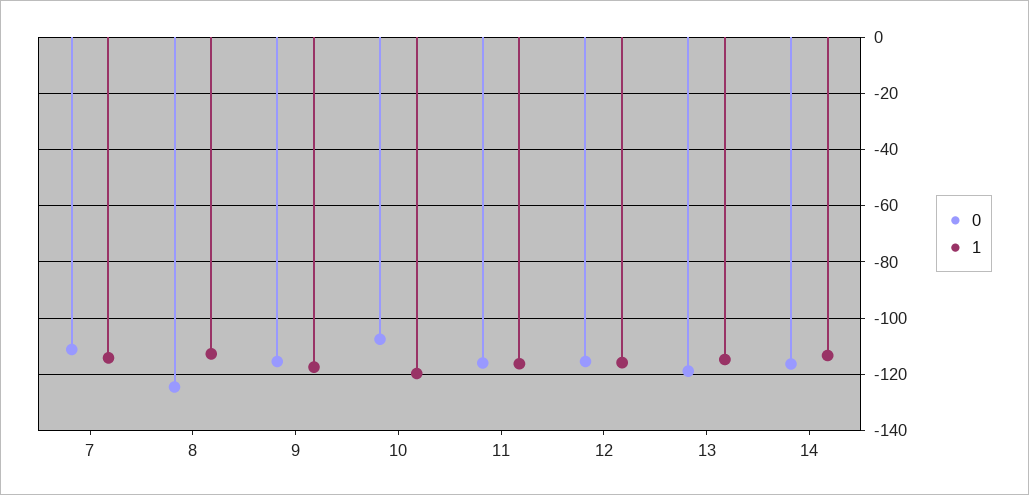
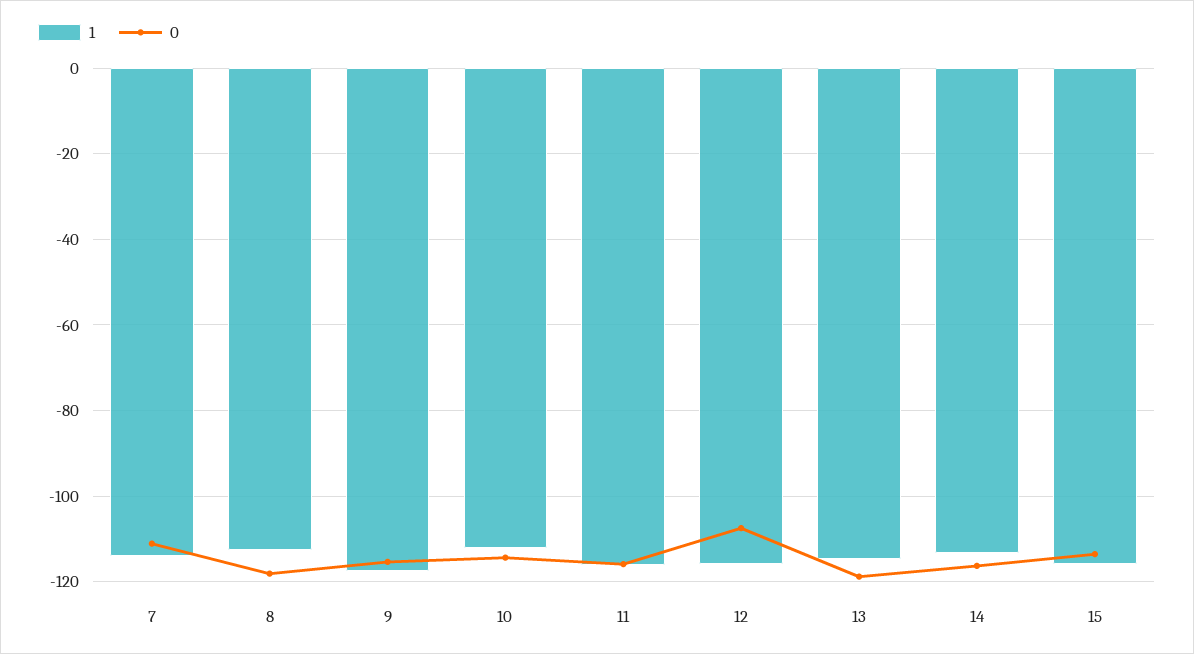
  {
    "0": {
      "7": -112,
-     "8": -125,
+     "8": -118,
      "9": -116,
-     "10": -107.5,
+     "10": -114,
      "11": -116,
-     "12": -115,
+     "12": -108,
      "13": -118,
-     "14": -116
+     "14": -116,
+     "15": -114
    },
    "1": {
      "7": -114,
      "8": -112,
      "9": -118,
-     "10": -120,
+     "10": -112,
      "11": -116,
      "12": -116,
      "13": -114,
-     "14": -114
+     "14": -114,
+     "15": -116
    }
  }

